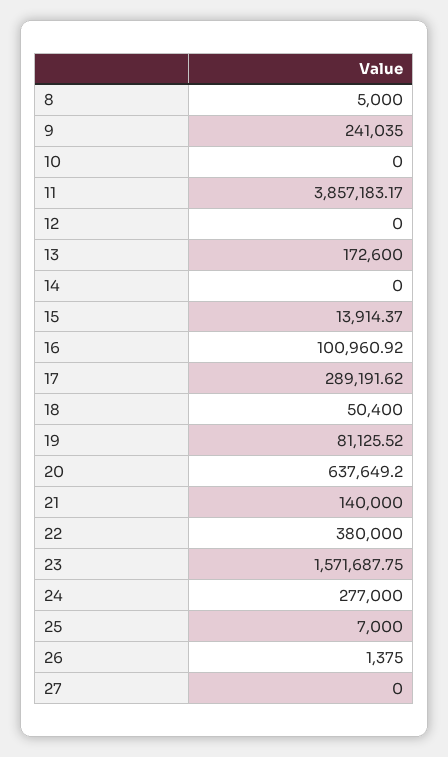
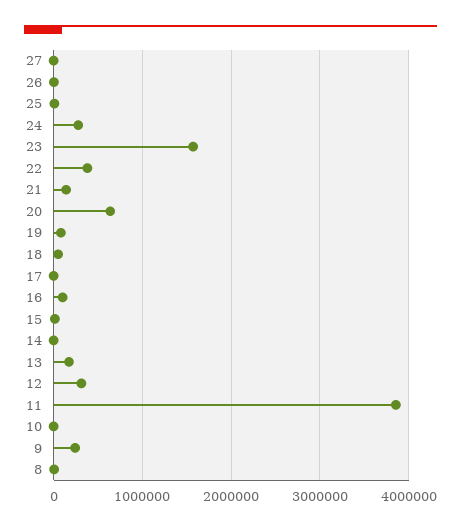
  {
    "8": 5000,
    "9": 241035,
    "10": 0,
    "11": 3857183.17,
-   "12": 0,
+   "12": 300000,
    "13": 172600,
    "14": 0,
    "15": 13914.37,
    "16": 100960.92,
-   "17": 289191.62,
+   "17": 0,
    "18": 50400,
    "19": 81125.52,
    "20": 637649.2,
    "21": 140000,
    "22": 380000,
    "23": 1571687.75,
    "24": 277000,
    "25": 7000,
    "26": 1375,
    "27": 0
  }

